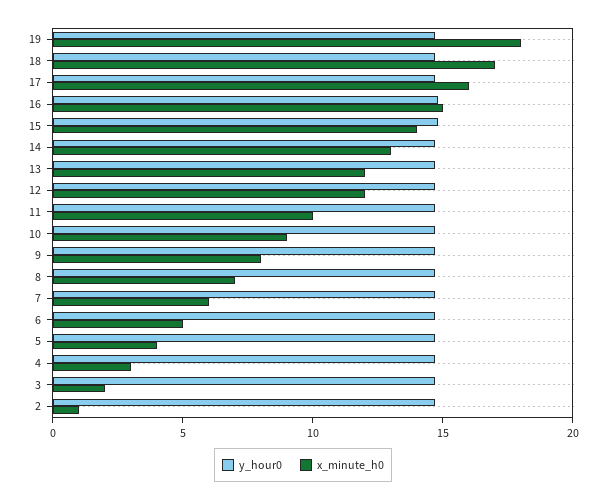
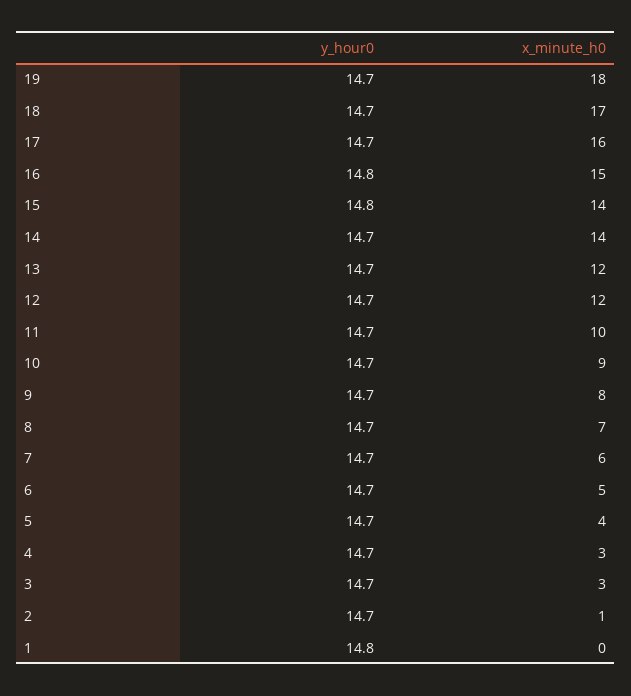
  {
    "y_hour0": {
      "19": 14.7,
      "18": 14.7,
      "17": 14.7,
      "16": 14.8,
      "15": 14.8,
      "14": 14.7,
      "13": 14.7,
      "12": 14.7,
      "11": 14.7,
      "10": 14.7,
      "9": 14.7,
      "8": 14.7,
      "7": 14.7,
      "6": 14.7,
      "5": 14.7,
      "4": 14.7,
      "3": 14.7,
-     "2": 14.7
+     "2": 14.7,
+     "1": 14.8
    },
    "x_minute_h0": {
      "19": 18,
      "18": 17,
      "17": 16,
      "16": 15,
      "15": 14,
-     "14": 13,
+     "14": 14,
      "13": 12,
      "12": 12,
      "11": 10,
      "10": 9,
      "9": 8,
      "8": 7,
      "7": 6,
      "6": 5,
      "5": 4,
      "4": 3,
-     "3": 2,
+     "3": 3,
-     "2": 1
+     "2": 1,
+     "1": 0
    }
  }

